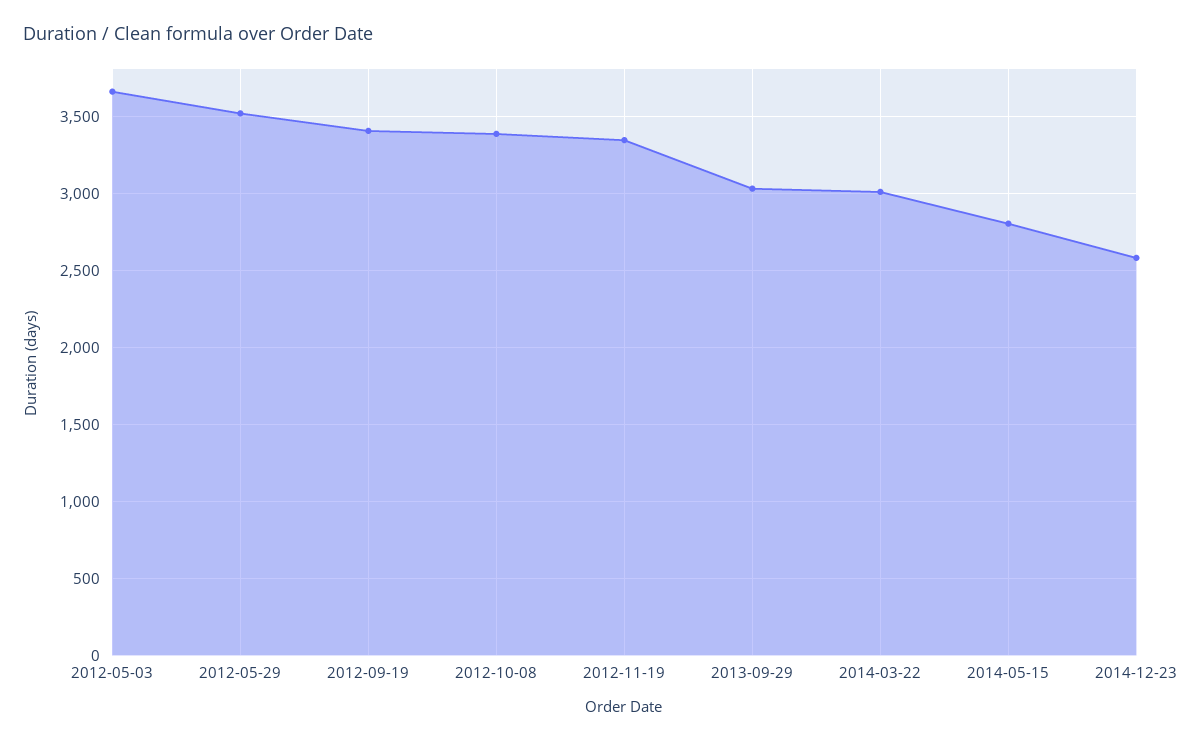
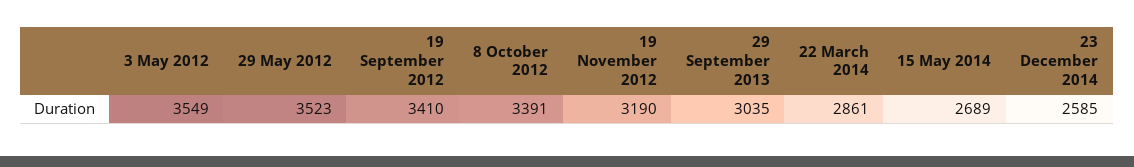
  {
-   "2012-05-03": 3650,
+   "2012-05-03": 3549,
    "2012-05-29": 3523,
    "2012-09-19": 3410,
    "2012-10-08": 3391,
-   "2012-11-19": 3350,
+   "2012-11-19": 3190,
    "2013-09-29": 3035,
-   "2014-03-22": 3000,
+   "2014-03-22": 2861,
-   "2014-05-15": 2800,
+   "2014-05-15": 2689,
    "2014-12-23": 2585
  }

